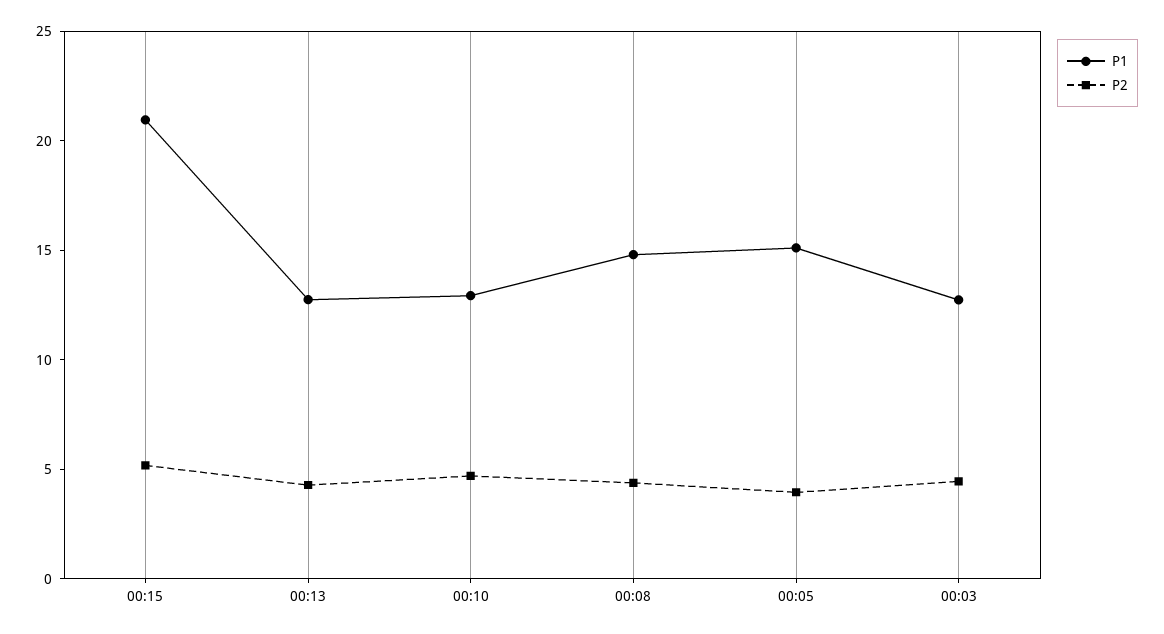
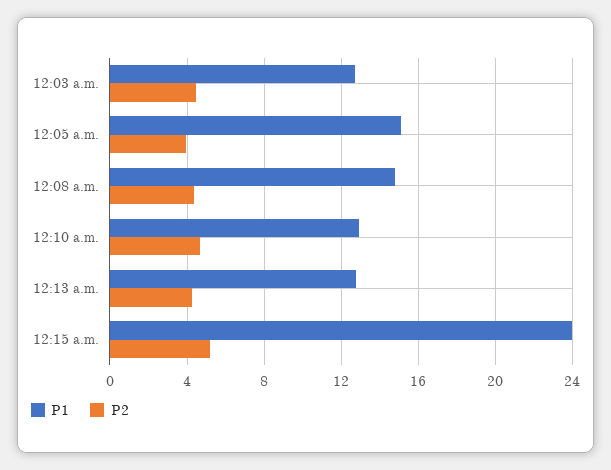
  {
    "P1": {
-     "00:15": 21,
+     "00:15": 24,
      "00:13": 13,
      "00:10": 13,
      "00:08": 15,
      "00:05": 15,
      "00:03": 12.5
    },
    "P2": {
      "00:15": 5,
      "00:13": 4.5,
      "00:10": 4.5,
      "00:08": 4.5,
      "00:05": 4,
      "00:03": 4.5
    }
  }

